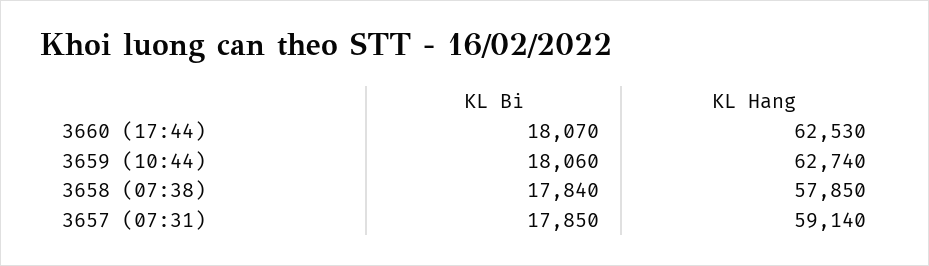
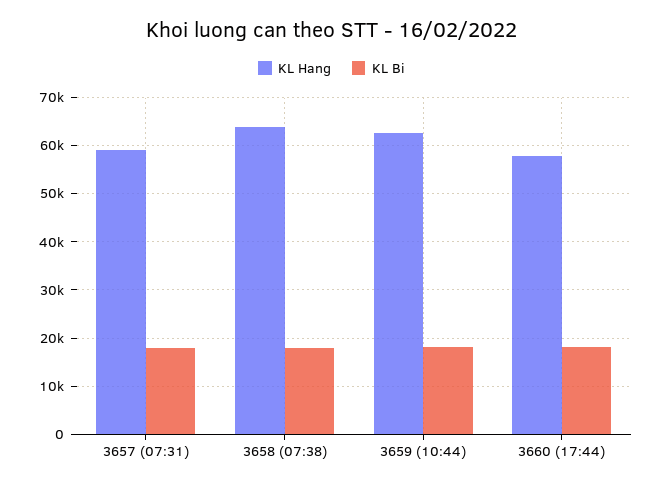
  {
    "KL Bi": {
      "3660 (17:44)": 18070,
      "3659 (10:44)": 18060,
      "3658 (07:38)": 17840,
      "3657 (07:31)": 17850
    },
    "KL Hang": {
-     "3660 (17:44)": 62530,
+     "3660 (17:44)": 58000,
      "3659 (10:44)": 62740,
-     "3658 (07:38)": 57850,
+     "3658 (07:38)": 64000,
      "3657 (07:31)": 59140
    }
  }

